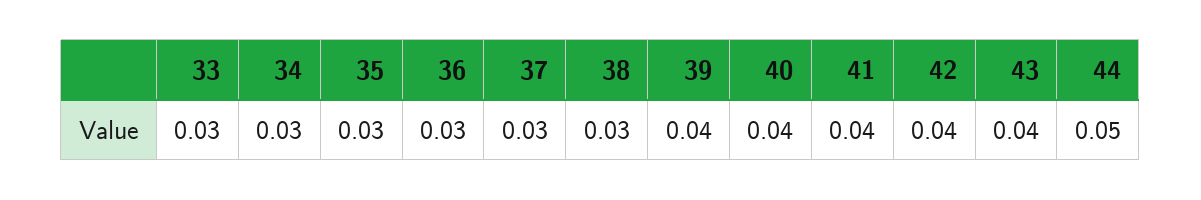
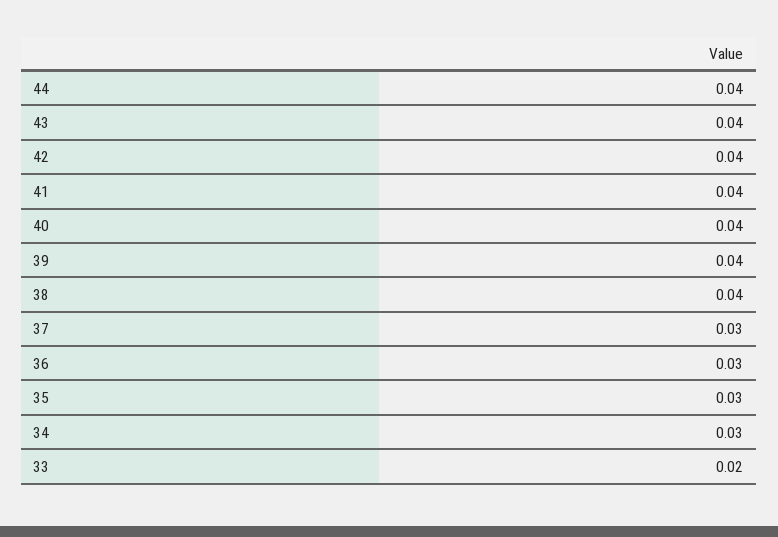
  {
-   "33": 0.03,
+   "33": 0.02,
    "34": 0.03,
    "35": 0.03,
    "36": 0.03,
    "37": 0.03,
-   "38": 0.03,
+   "38": 0.04,
    "39": 0.04,
    "40": 0.04,
    "41": 0.04,
    "42": 0.04,
    "43": 0.04,
-   "44": 0.05
+   "44": 0.04
  }

